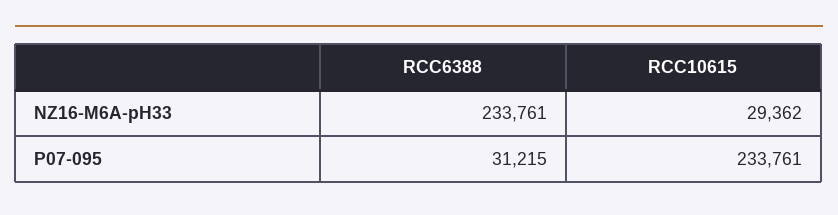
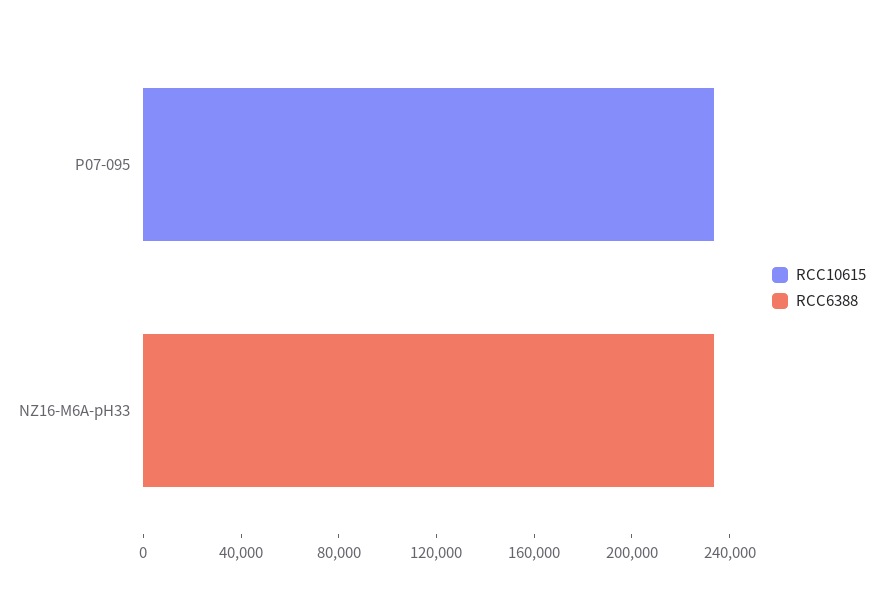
  {
    "RCC6388": {
      "NZ16-M6A-pH33": 233761,
-     "P07-095": 31215
+     "P07-095": 0
    },
    "RCC10615": {
-     "NZ16-M6A-pH33": 29362,
+     "NZ16-M6A-pH33": 0,
      "P07-095": 233761
    }
  }

